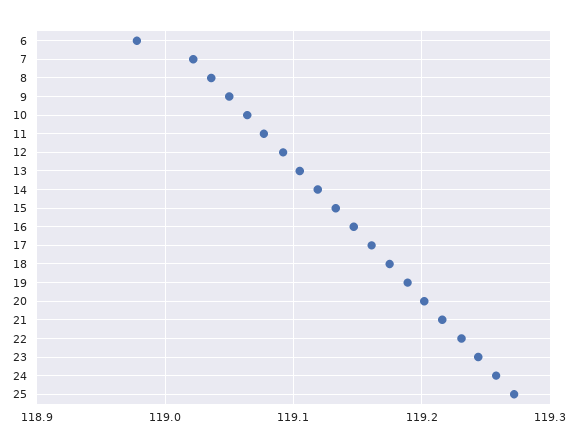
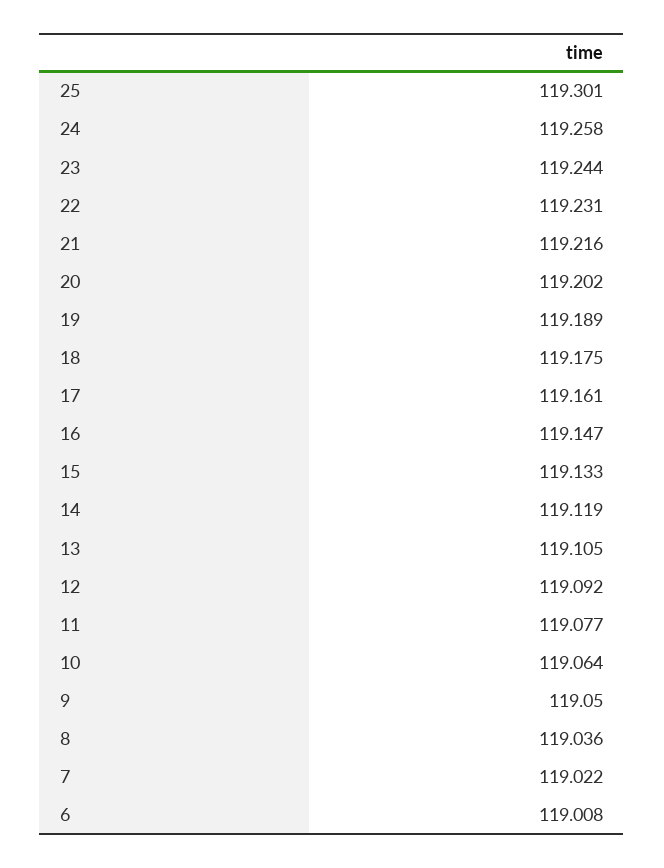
  {
-   "6": 118.98,
+   "6": 119.008,
    "7": 119.022,
    "8": 119.036,
    "9": 119.05,
    "10": 119.064,
    "11": 119.077,
    "12": 119.092,
    "13": 119.105,
    "14": 119.119,
    "15": 119.133,
    "16": 119.147,
    "17": 119.161,
    "18": 119.175,
    "19": 119.189,
    "20": 119.202,
    "21": 119.216,
    "22": 119.231,
    "23": 119.244,
    "24": 119.258,
-   "25": 119.27
+   "25": 119.301
  }

